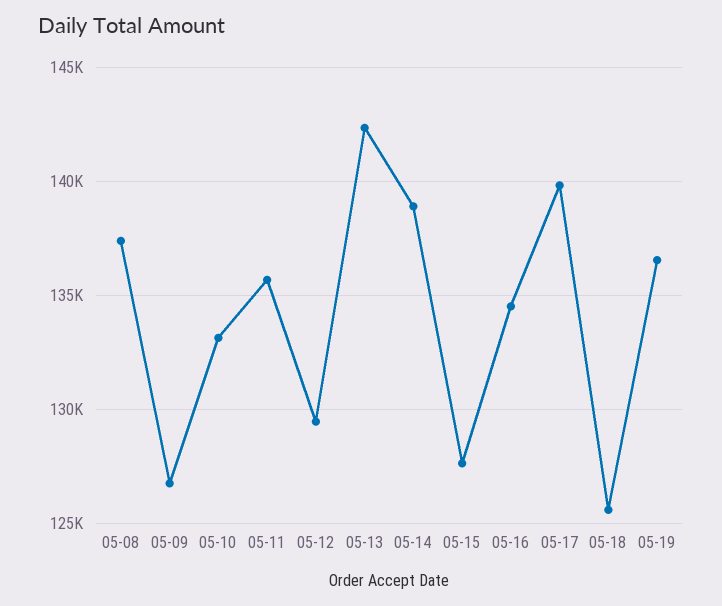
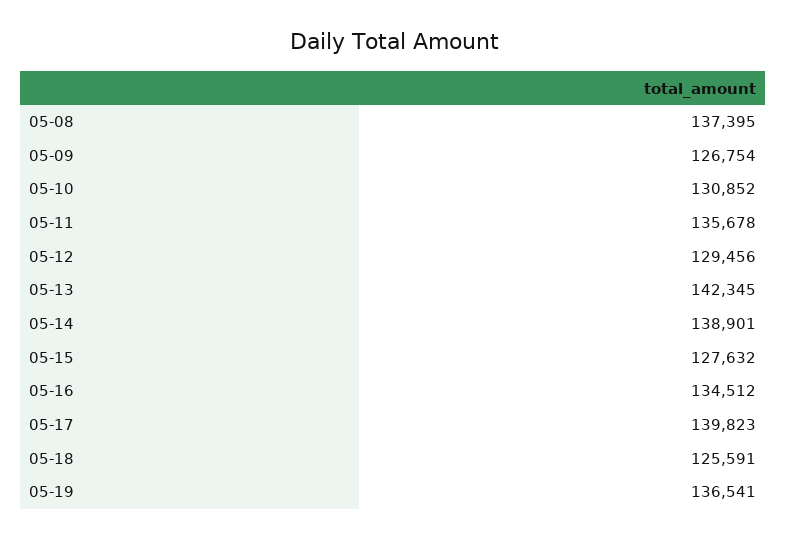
  {
    "05-08": 137395,
    "05-09": 126754,
-   "05-10": 133000,
+   "05-10": 130852,
    "05-11": 135678,
    "05-12": 129456,
    "05-13": 142345,
    "05-14": 138901,
    "05-15": 127632,
    "05-16": 134512,
    "05-17": 139823,
    "05-18": 125591,
    "05-19": 136541
  }

